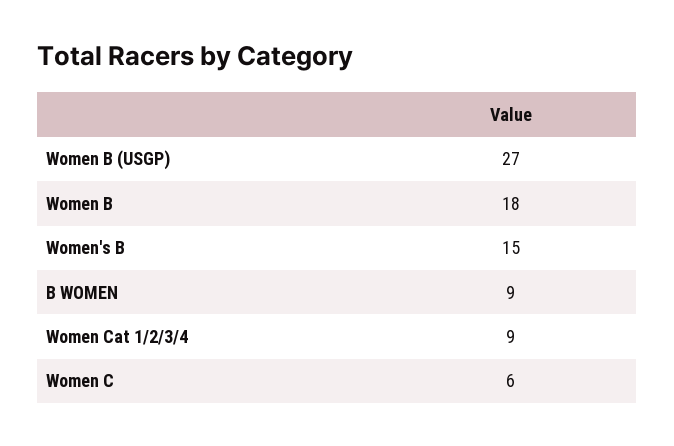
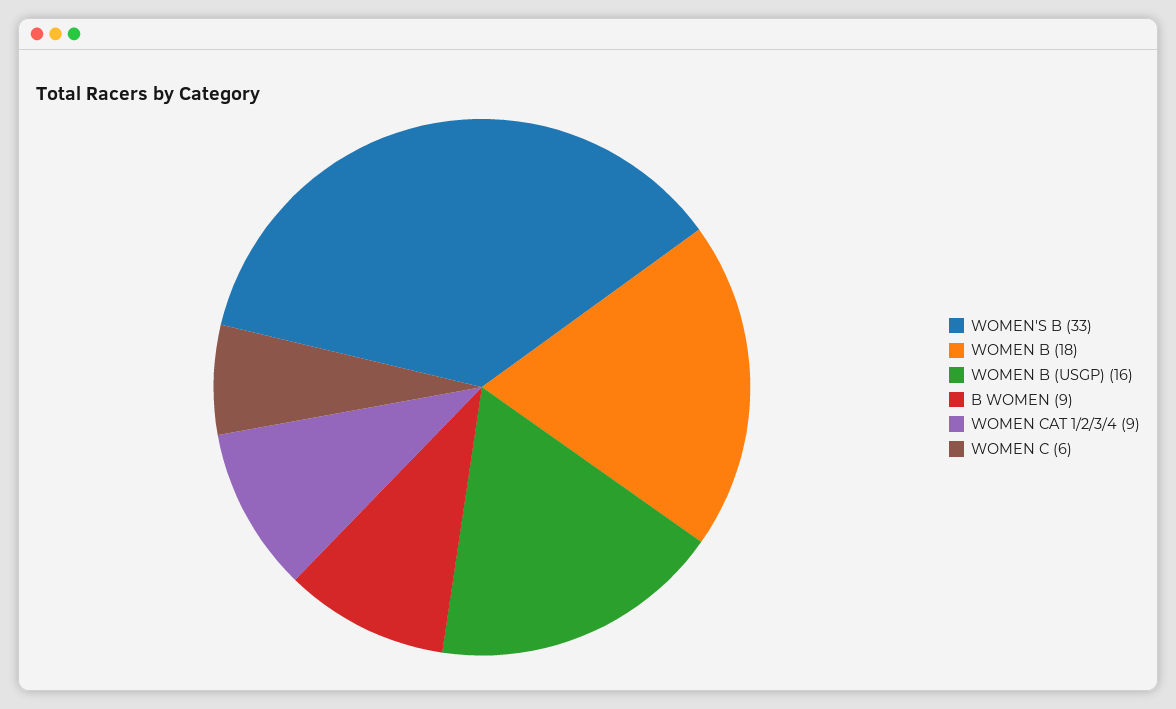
  {
-   "Women B (USGP)": 27,
+   "Women B (USGP)": 16,
    "Women B": 18,
-   "Women's B": 15,
+   "Women's B": 33,
    "B WOMEN": 9,
    "Women Cat 1/2/3/4": 9,
    "Women C": 6
  }

